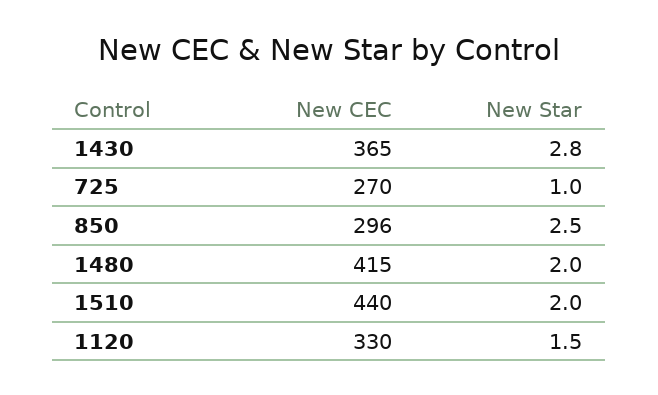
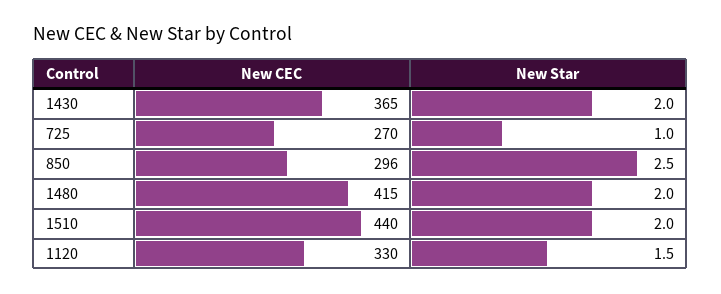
  {
    "New CEC": {
      "1430": 365,
      "725": 270,
      "850": 296,
      "1480": 415,
      "1510": 440,
      "1120": 330
    },
    "New Star": {
-     "1430": 2.8,
+     "1430": 2,
      "725": 1,
      "850": 2.5,
      "1480": 2,
      "1510": 2,
      "1120": 1.5
    }
  }

